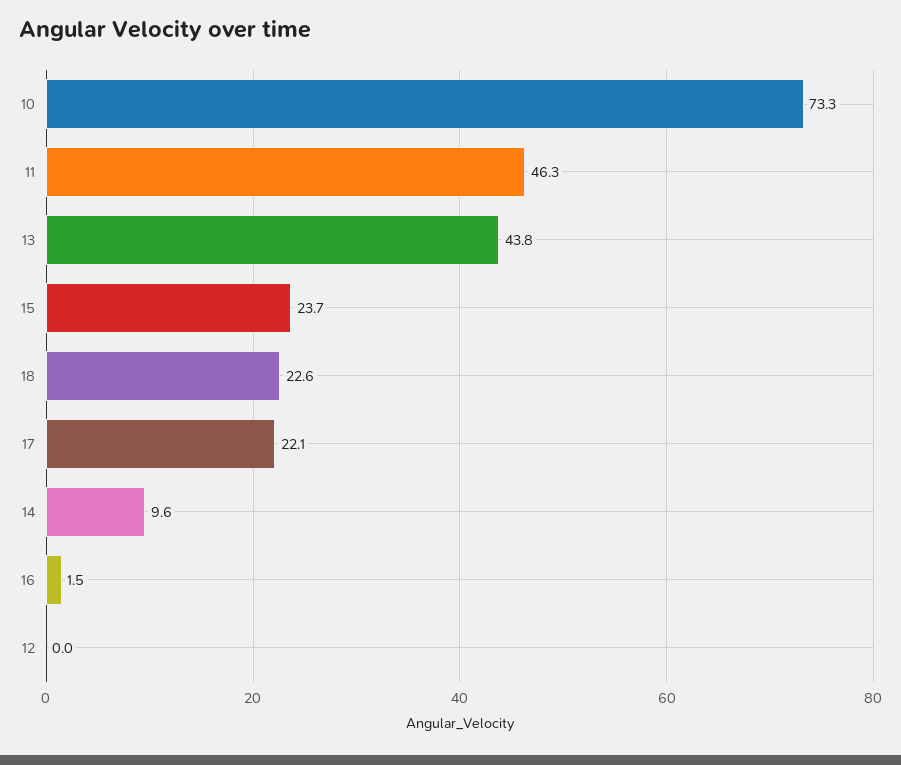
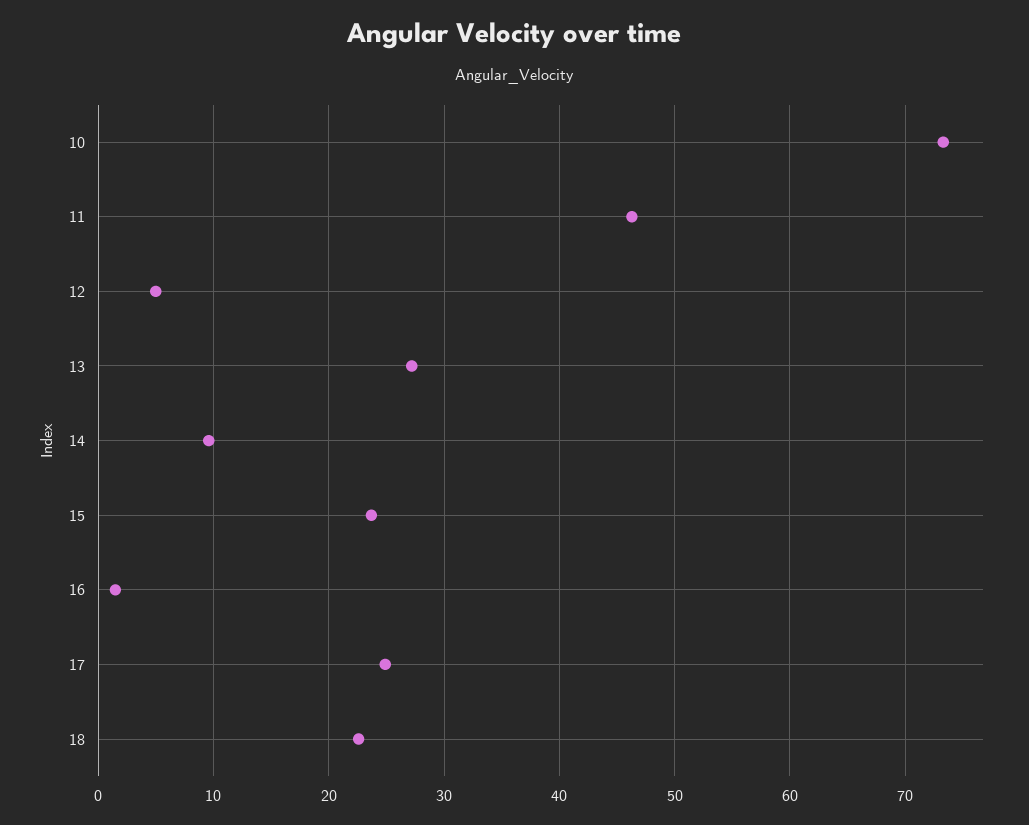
  {
    "10": 73.3,
    "11": 46.3,
-   "13": 43.8,
+   "13": 27,
    "15": 23.7,
    "18": 22.6,
-   "17": 22.1,
+   "17": 25,
    "14": 9.6,
    "16": 1.5,
-   "12": 0
+   "12": 5
  }

